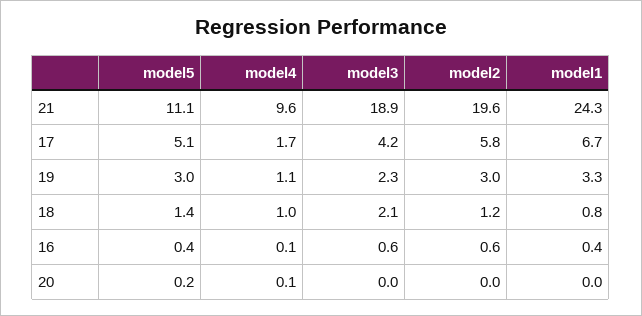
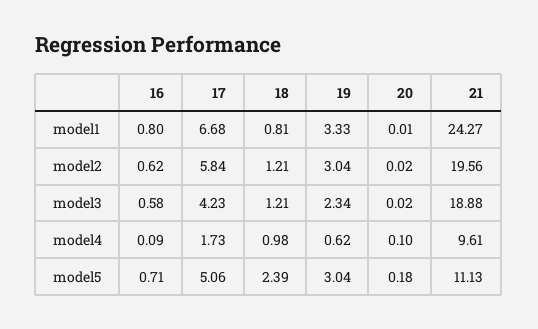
  {
    "model5": {
      "21": 11.13,
      "17": 5.06,
      "19": 3.04,
-     "18": 1.4,
+     "18": 2.39,
-     "16": 0.4,
+     "16": 0.71,
      "20": 0.18
    },
    "model4": {
      "21": 9.61,
      "17": 1.73,
-     "19": 1.1,
+     "19": 0.62,
      "18": 0.98,
      "16": 0.09,
      "20": 0.1
    },
    "model3": {
      "21": 18.88,
      "17": 4.23,
      "19": 2.34,
-     "18": 2.1,
+     "18": 1.21,
      "16": 0.58,
      "20": 0.02
    },
    "model2": {
      "21": 19.56,
      "17": 5.84,
      "19": 3.04,
      "18": 1.21,
      "16": 0.62,
      "20": 0.02
    },
    "model1": {
      "21": 24.27,
      "17": 6.68,
      "19": 3.33,
      "18": 0.81,
-     "16": 0.4,
+     "16": 0.8,
      "20": 0.01
    }
  }

